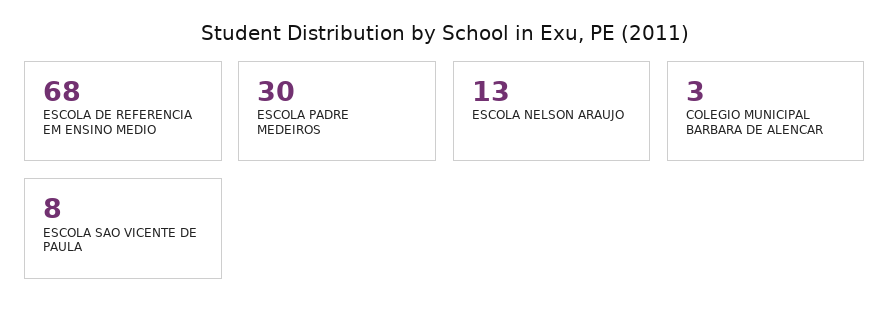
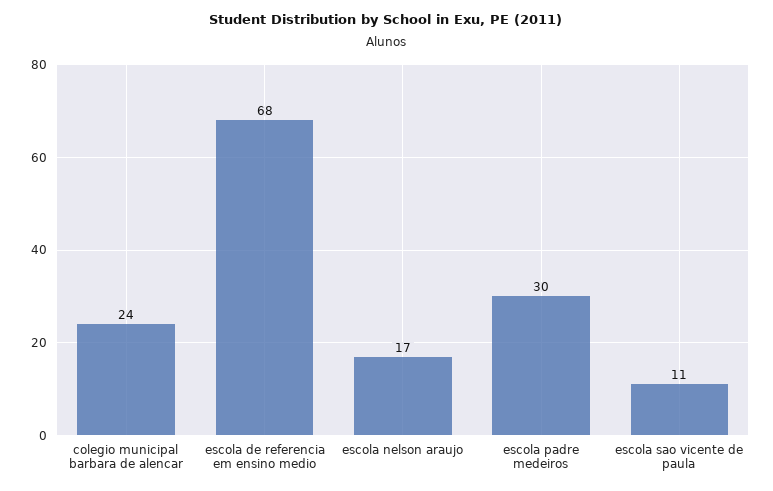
  {
    "ESCOLA DE REFERENCIA EM ENSINO MEDIO": 68,
    "ESCOLA PADRE MEDEIROS": 30,
-   "ESCOLA NELSON ARAUJO": 13,
+   "ESCOLA NELSON ARAUJO": 17,
-   "COLEGIO MUNICIPAL BARBARA DE ALENCAR": 3,
+   "COLEGIO MUNICIPAL BARBARA DE ALENCAR": 24,
-   "ESCOLA SAO VICENTE DE PAULA": 8
+   "ESCOLA SAO VICENTE DE PAULA": 11
  }

